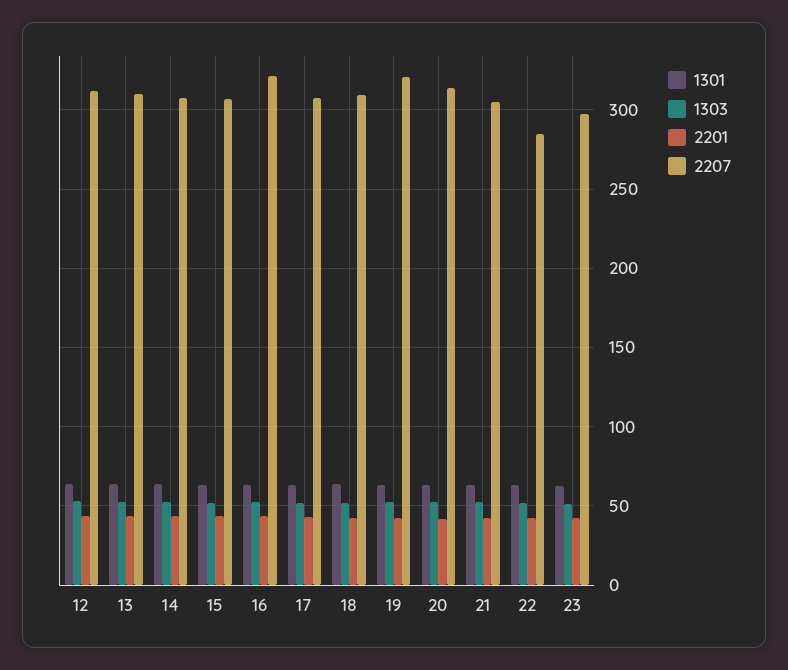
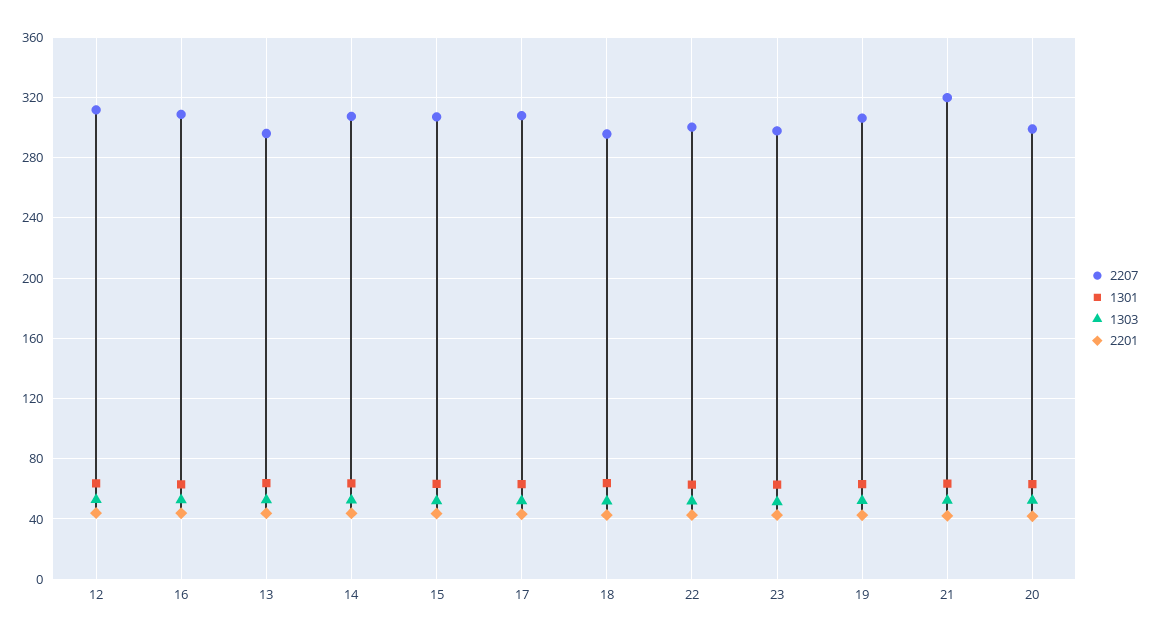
  {
    "1301": {
      "12": 65,
      "13": 65,
      "14": 65,
      "15": 65,
      "16": 65,
      "17": 65,
      "18": 65,
      "19": 65,
      "20": 65,
      "21": 65,
      "22": 65,
      "23": 65
    },
    "1303": {
      "12": 55,
      "13": 55,
      "14": 50,
      "15": 50,
      "16": 55,
      "17": 50,
      "18": 50,
      "19": 50,
      "20": 50,
      "21": 50,
      "22": 50,
      "23": 50
    },
    "2201": {
      "12": 45,
      "13": 45,
      "14": 45,
      "15": 45,
      "16": 45,
      "17": 45,
      "18": 45,
      "19": 45,
      "20": 40,
      "21": 40,
      "22": 45,
      "23": 45
    },
    "2207": {
      "12": 310,
-     "13": 310,
+     "13": 295,
      "14": 305,
      "15": 305,
-     "16": 320,
+     "16": 310,
      "17": 310,
-     "18": 310,
+     "18": 295,
-     "19": 320,
+     "19": 305,
-     "20": 315,
+     "20": 300,
-     "21": 305,
+     "21": 320,
-     "22": 285,
+     "22": 300,
      "23": 300
    }
  }

